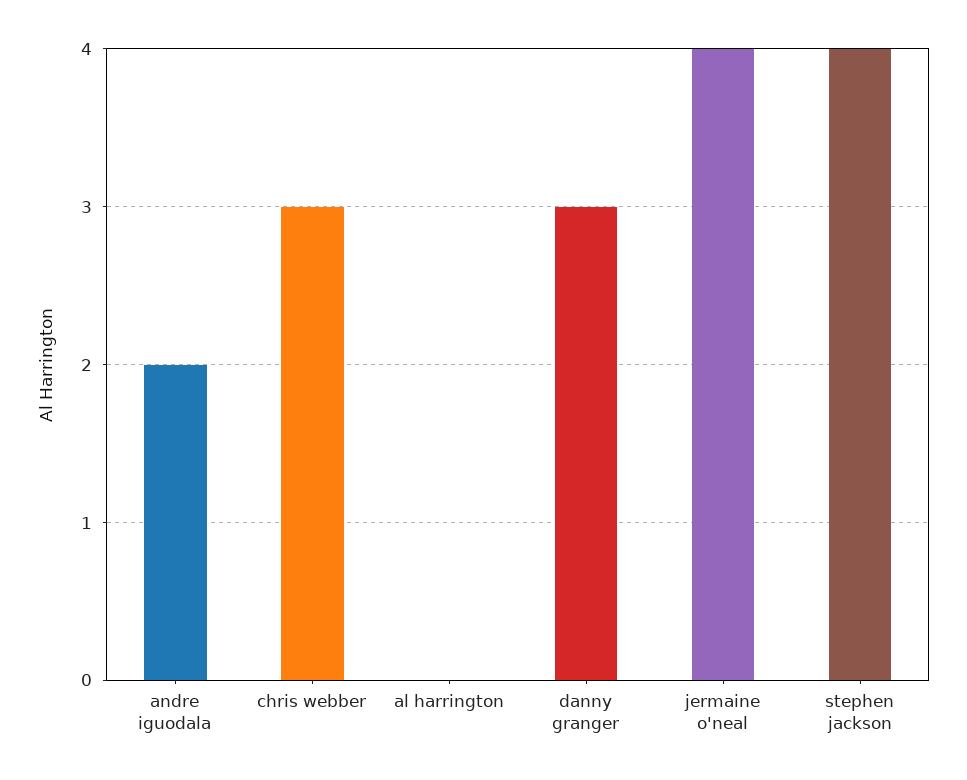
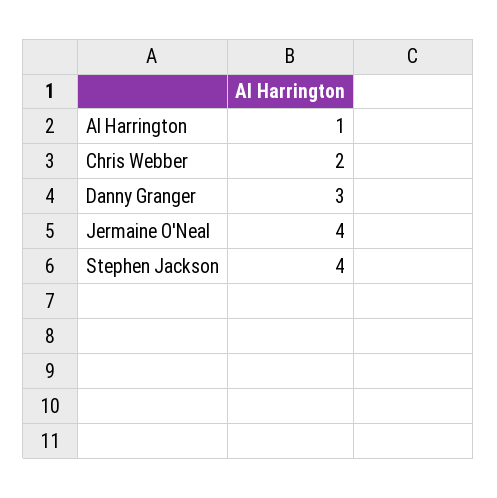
  {
-   "andre iguodala": 2,
-   "chris webber": 3,
+   "chris webber": 2,
-   "al harrington": 0,
+   "al harrington": 1,
    "danny granger": 3,
    "jermaine o'neal": 4,
    "stephen jackson": 4
  }

